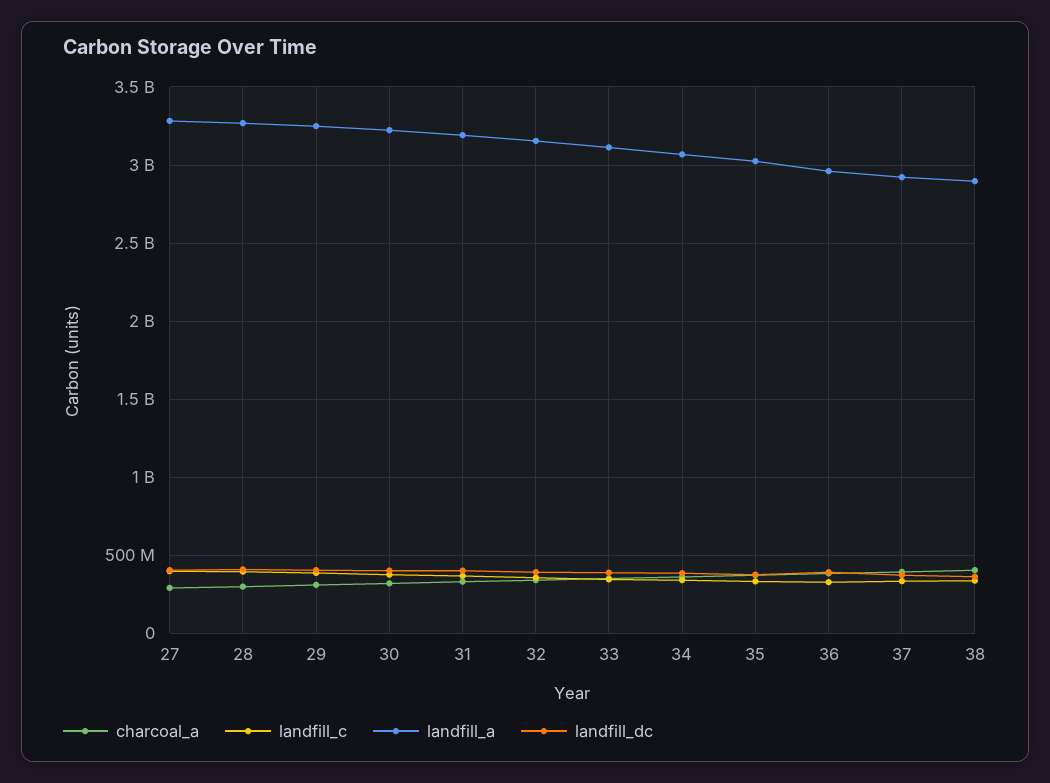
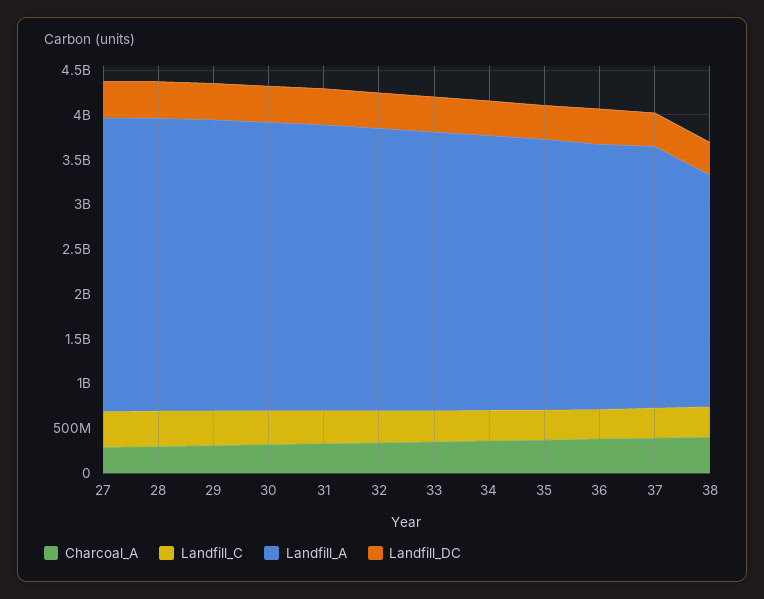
  {
    "charcoal_a": {
      "27": 300000000,
      "28": 300000000,
      "29": 300000000,
      "30": 300000000,
      "31": 350000000,
      "32": 350000000,
      "33": 350000000,
      "34": 350000000,
      "35": 350000000,
      "36": 400000000,
      "37": 400000000,
      "38": 400000000
    },
    "landfill_c": {
      "27": 400000000,
      "28": 400000000,
      "29": 400000000,
      "30": 400000000,
      "31": 350000000,
      "32": 350000000,
      "33": 350000000,
      "34": 350000000,
      "35": 350000000,
      "36": 350000000,
      "37": 350000000,
      "38": 350000000
    },
    "landfill_a": {
      "27": 3300000000,
      "28": 3250000000,
      "29": 3250000000,
      "30": 3200000000,
      "31": 3200000000,
      "32": 3150000000,
      "33": 3100000000,
      "34": 3050000000,
      "35": 3000000000,
      "36": 2950000000,
      "37": 2900000000,
-     "38": 2900000000
+     "38": 2600000000
    },
    "landfill_dc": {
      "27": 400000000,
      "28": 400000000,
      "29": 400000000,
      "30": 400000000,
      "31": 400000000,
      "32": 400000000,
      "33": 400000000,
      "34": 400000000,
      "35": 400000000,
      "36": 400000000,
      "37": 350000000,
      "38": 350000000
    }
  }

